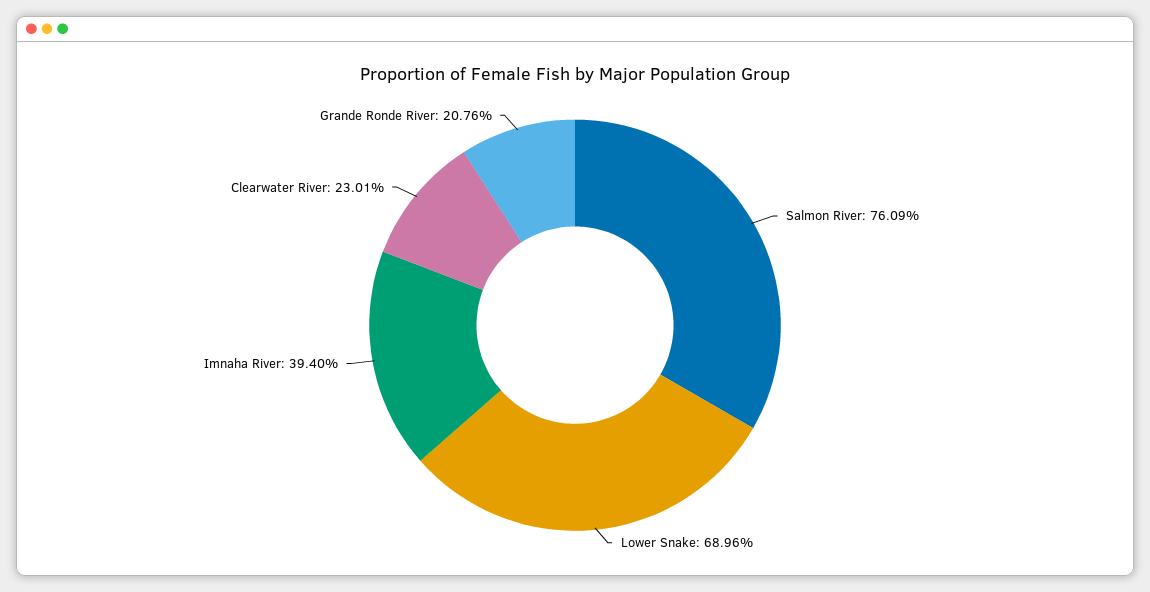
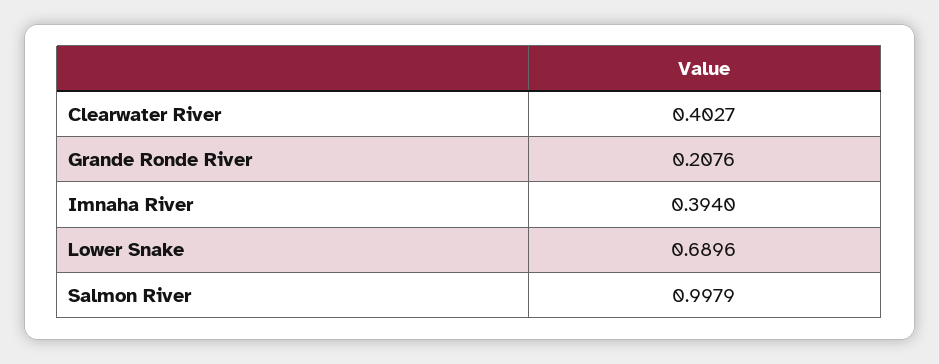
  {
-   "Salmon River": 0.7609,
+   "Salmon River": 0.9979,
    "Lower Snake": 0.6896,
    "Imnaha River": 0.394,
-   "Clearwater River": 0.2301,
+   "Clearwater River": 0.4027,
    "Grande Ronde River": 0.2076
  }

